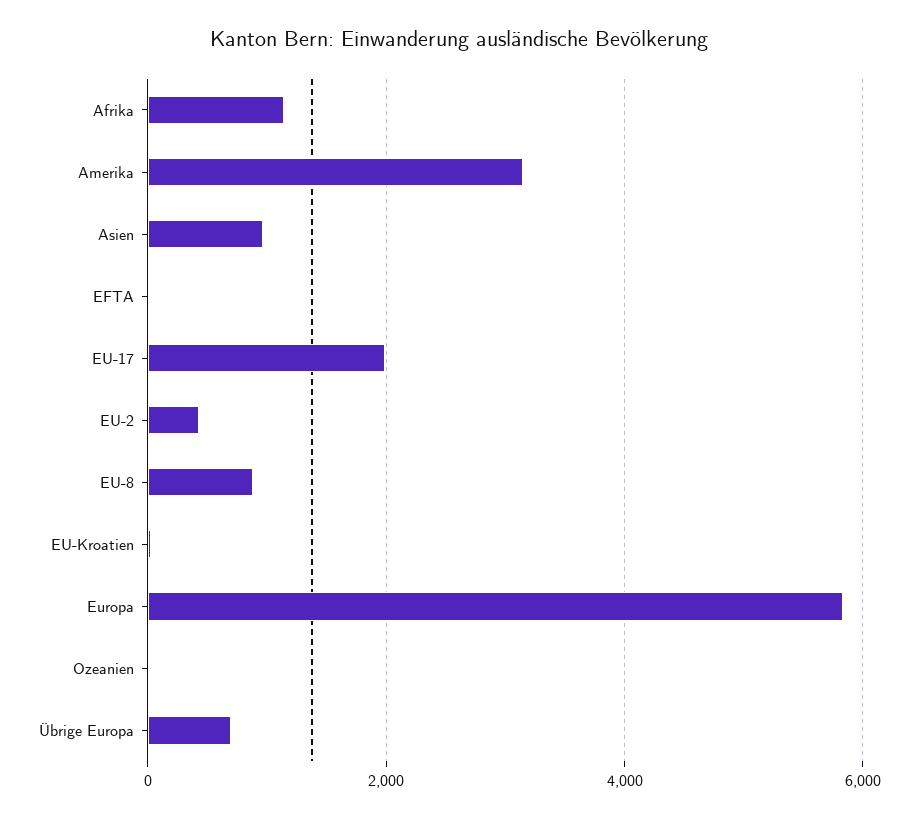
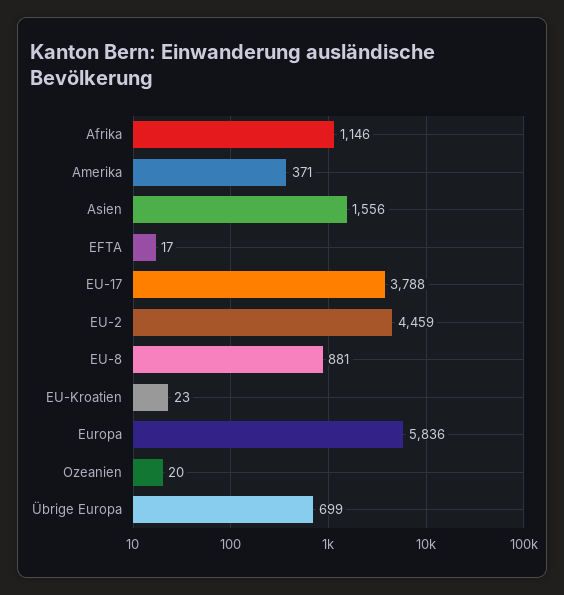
  {
    "Afrika": 1146,
-   "Amerika": 3200,
+   "Amerika": 371,
-   "Asien": 1000,
+   "Asien": 1556,
    "EFTA": 17,
-   "EU-17": 2000,
+   "EU-17": 3788,
-   "EU-2": 400,
+   "EU-2": 4459,
    "EU-8": 881,
    "EU-Kroatien": 23,
    "Europa": 5836,
    "Ozeanien": 20,
    "Übrige Europa": 699
  }

